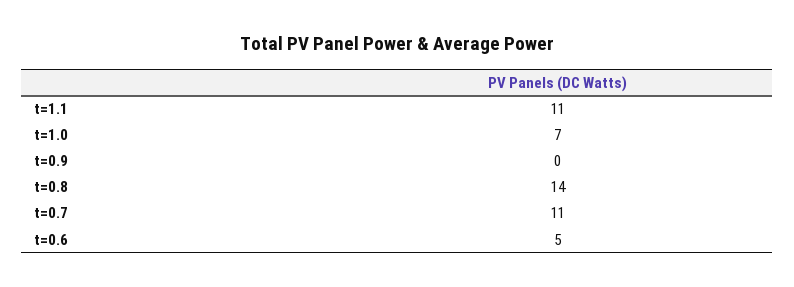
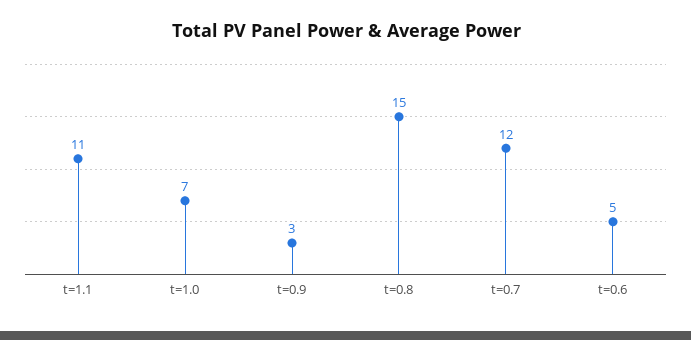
  {
    "t=1.1": 11,
    "t=1.0": 7,
-   "t=0.9": 0,
+   "t=0.9": 3,
-   "t=0.8": 14,
+   "t=0.8": 15,
-   "t=0.7": 11,
+   "t=0.7": 12,
    "t=0.6": 5
  }

